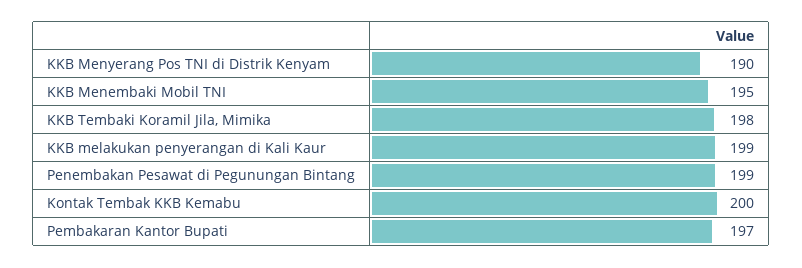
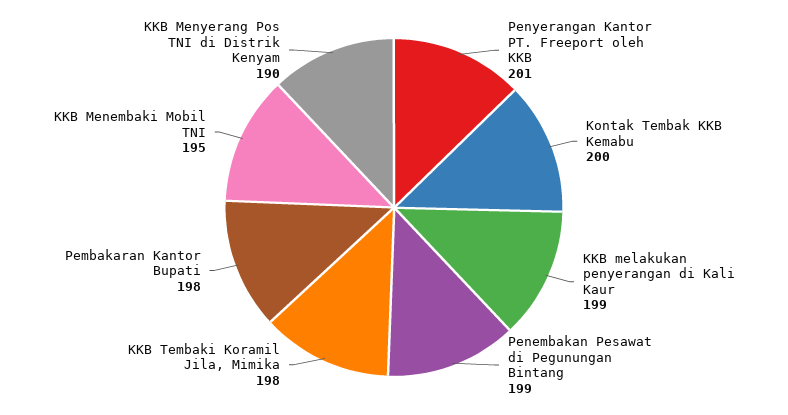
  {
    "KKB Menyerang Pos TNI di Distrik Kenyam": 190,
    "KKB Menembaki Mobil TNI": 195,
    "KKB Tembaki Koramil Jila, Mimika": 198,
    "KKB melakukan penyerangan di Kali Kaur": 199,
    "Penembakan Pesawat di Pegunungan Bintang": 199,
    "Kontak Tembak KKB Kemabu": 200,
-   "Pembakaran Kantor Bupati": 197
+   "Pembakaran Kantor Bupati": 198,
+   "Penyerangan Kantor PT. Freeport oleh KKB": 201
  }

